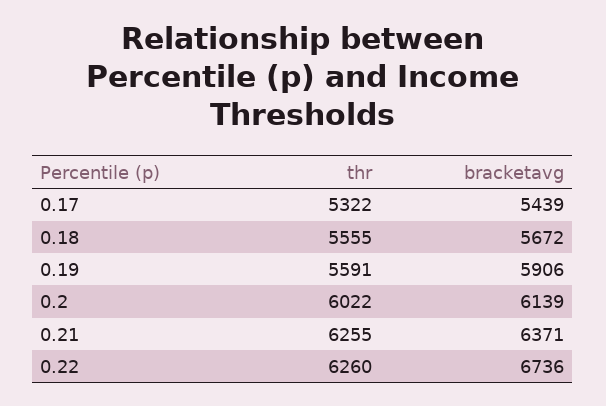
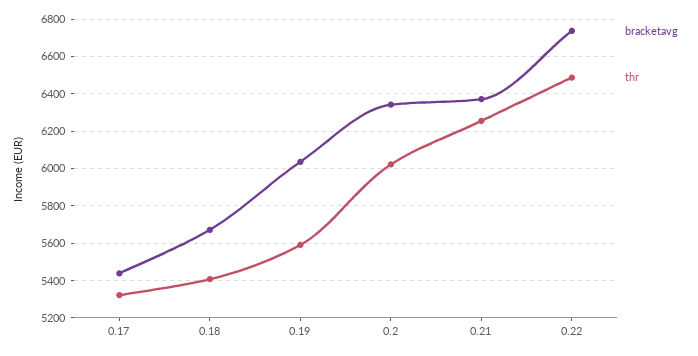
  {
    "thr": {
      "0.17": 5322,
-     "0.18": 5555,
+     "0.18": 5400,
      "0.19": 5591,
      "0.2": 6022,
      "0.21": 6255,
-     "0.22": 6260
+     "0.22": 6500
    },
    "bracketavg": {
      "0.17": 5439,
      "0.18": 5672,
-     "0.19": 5906,
+     "0.19": 6050,
-     "0.2": 6139,
+     "0.2": 6350,
      "0.21": 6371,
      "0.22": 6736
    }
  }

